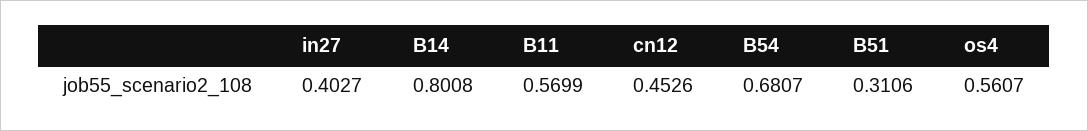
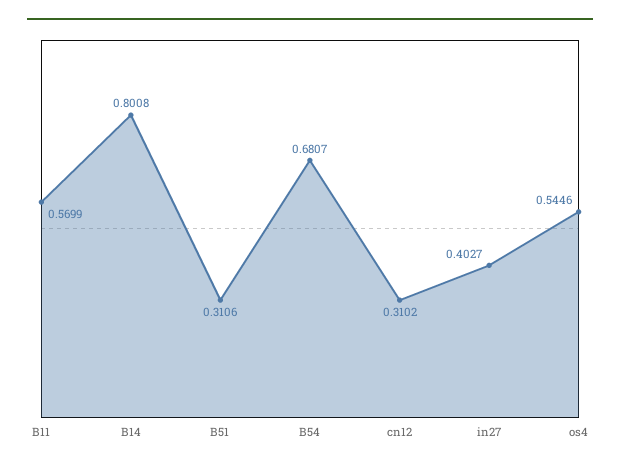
  {
    "in27": 0.4027,
    "B14": 0.8008,
    "B11": 0.5699,
-   "cn12": 0.4526,
+   "cn12": 0.3102,
    "B54": 0.6807,
    "B51": 0.3106,
-   "os4": 0.5607
+   "os4": 0.5446
  }

